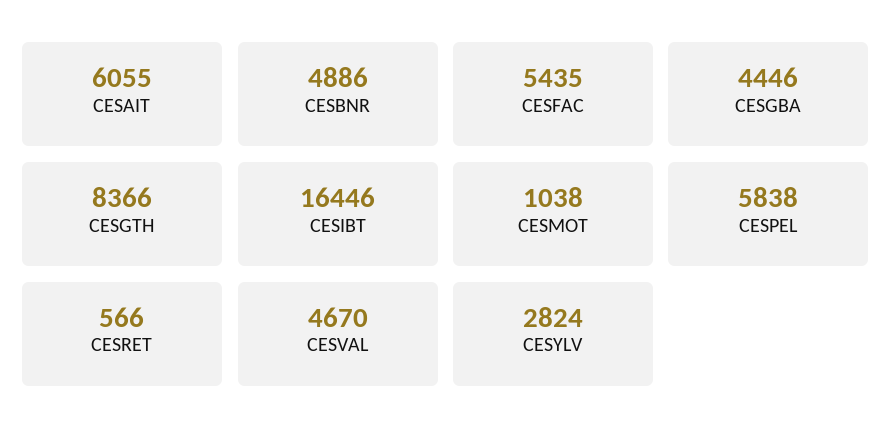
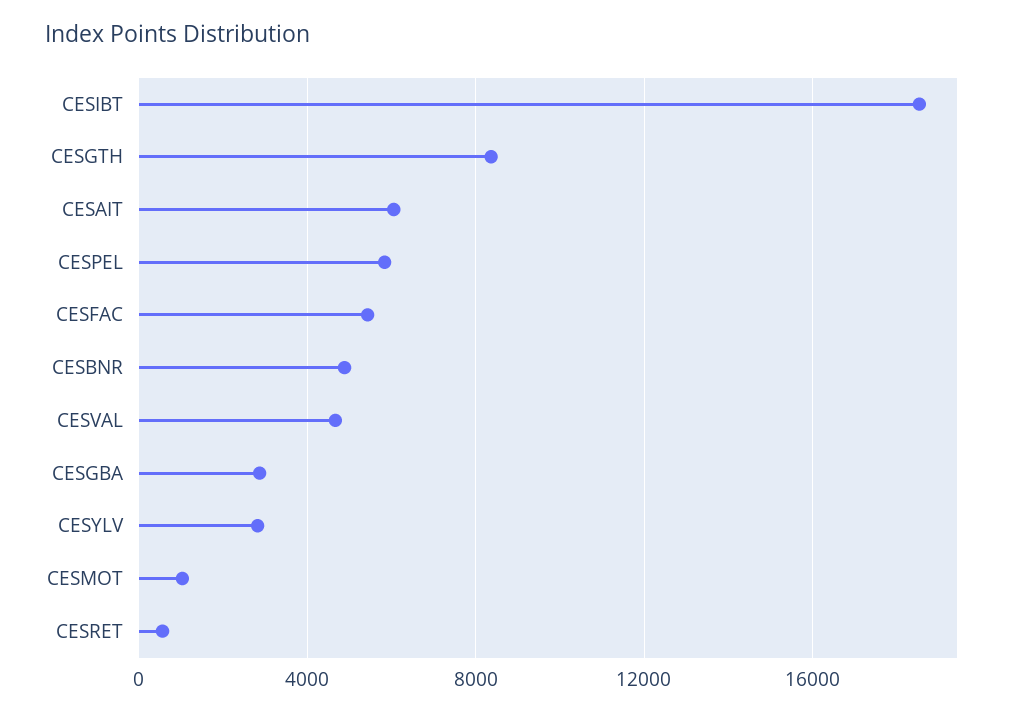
  {
    "CESAIT": 6055,
    "CESBNR": 4886,
    "CESFAC": 5435,
-   "CESGBA": 4446,
+   "CESGBA": 3000,
    "CESGTH": 8366,
-   "CESIBT": 16446,
+   "CESIBT": 18500,
    "CESMOT": 1038,
    "CESPEL": 5838,
    "CESRET": 566,
    "CESVAL": 4670,
    "CESYLV": 2824
  }

